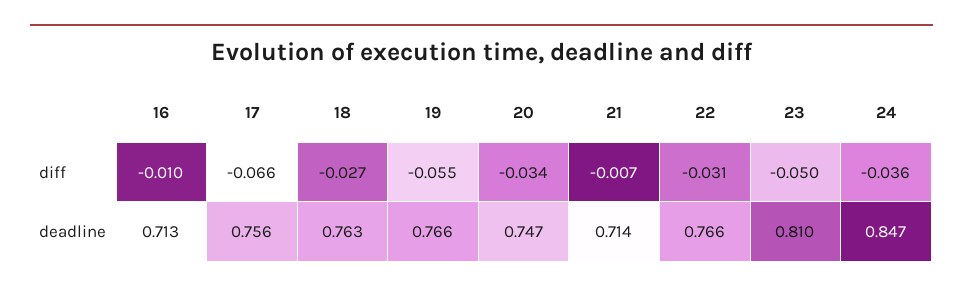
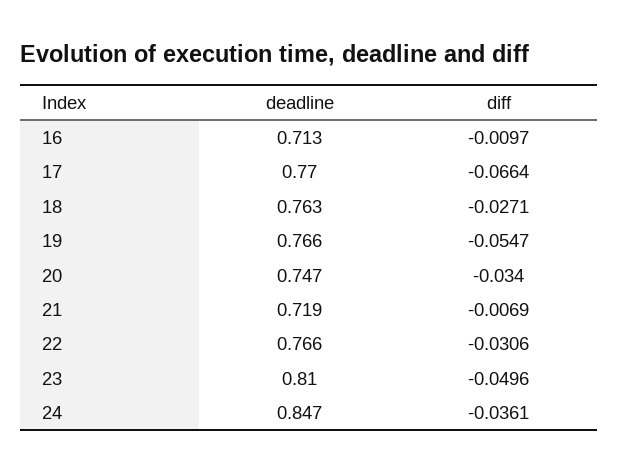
  {
    "16": {
      "diff": -0.0097,
      "deadline": 0.713
    },
    "17": {
      "diff": -0.0664,
-     "deadline": 0.756
+     "deadline": 0.77
    },
    "18": {
      "diff": -0.0271,
      "deadline": 0.763
    },
    "19": {
      "diff": -0.0547,
      "deadline": 0.766
    },
    "20": {
      "diff": -0.034,
      "deadline": 0.747
    },
    "21": {
      "diff": -0.0069,
-     "deadline": 0.714
+     "deadline": 0.719
    },
    "22": {
      "diff": -0.0306,
      "deadline": 0.766
    },
    "23": {
      "diff": -0.0496,
      "deadline": 0.81
    },
    "24": {
      "diff": -0.0361,
      "deadline": 0.847
    }
  }

